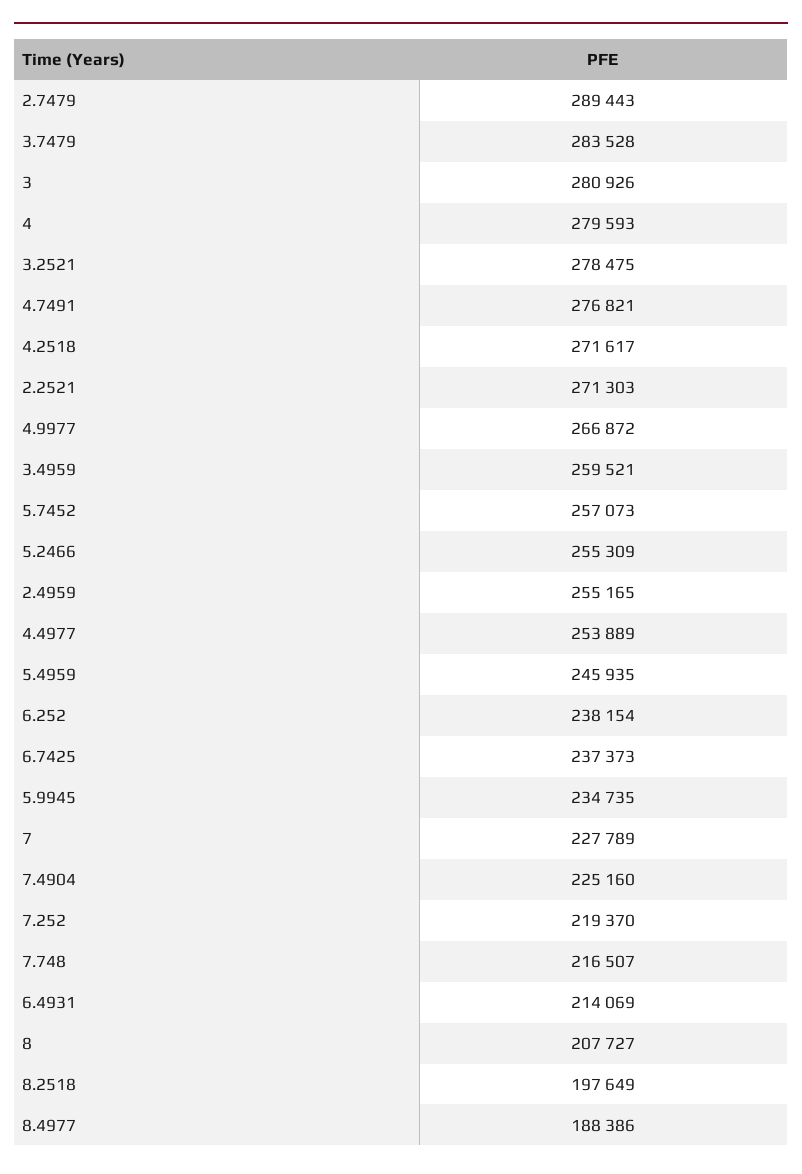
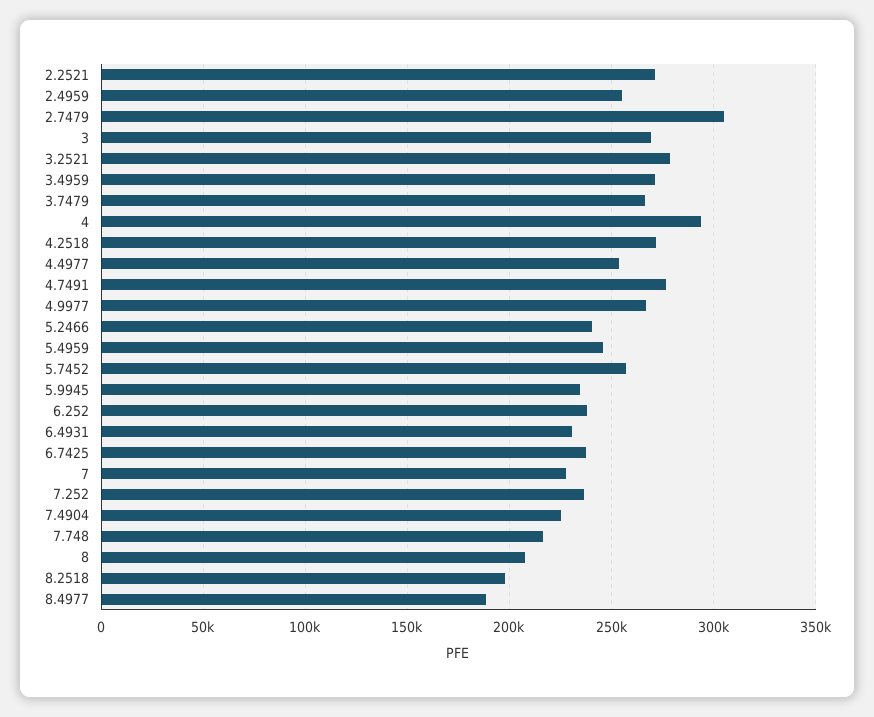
  {
-   "2.7479": 289443,
+   "2.7479": 305000,
-   "3.7479": 283528,
+   "3.7479": 265000,
-   "3": 280926,
+   "3": 270000,
-   "4": 279593,
+   "4": 295000,
    "3.2521": 278475,
    "4.7491": 276821,
    "4.2518": 271617,
    "2.2521": 271303,
    "4.9977": 266872,
-   "3.4959": 259521,
+   "3.4959": 270000,
    "5.7452": 257073,
-   "5.2466": 255309,
+   "5.2466": 240000,
    "2.4959": 255165,
    "4.4977": 253889,
    "5.4959": 245935,
    "6.252": 238154,
    "6.7425": 237373,
    "5.9945": 234735,
    "7": 227789,
    "7.4904": 225160,
-   "7.252": 219370,
+   "7.252": 235000,
    "7.748": 216507,
-   "6.4931": 214069,
+   "6.4931": 230000,
    "8": 207727,
    "8.2518": 197649,
    "8.4977": 188386
  }

